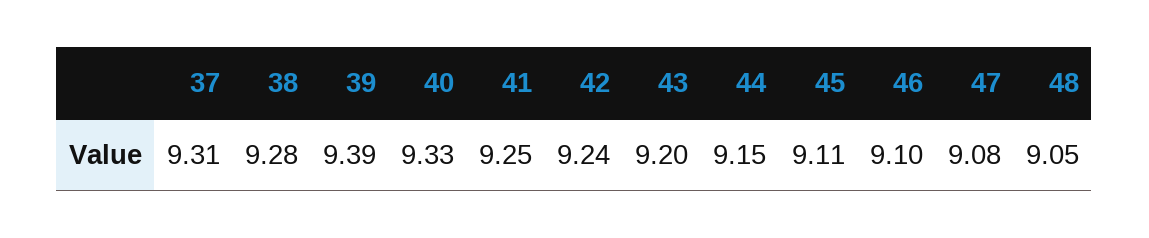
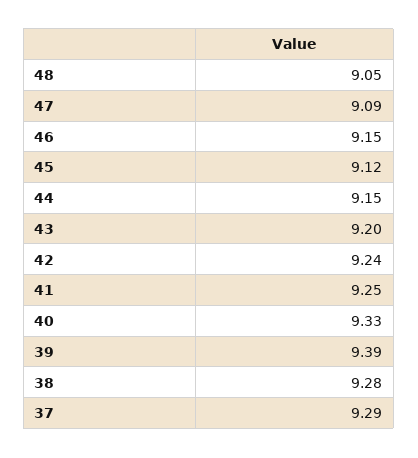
  {
-   "37": 9.31,
+   "37": 9.29,
    "38": 9.28,
    "39": 9.39,
    "40": 9.33,
    "41": 9.25,
    "42": 9.24,
    "43": 9.2,
    "44": 9.15,
-   "45": 9.11,
+   "45": 9.12,
-   "46": 9.1,
+   "46": 9.15,
-   "47": 9.08,
+   "47": 9.09,
    "48": 9.05
  }

